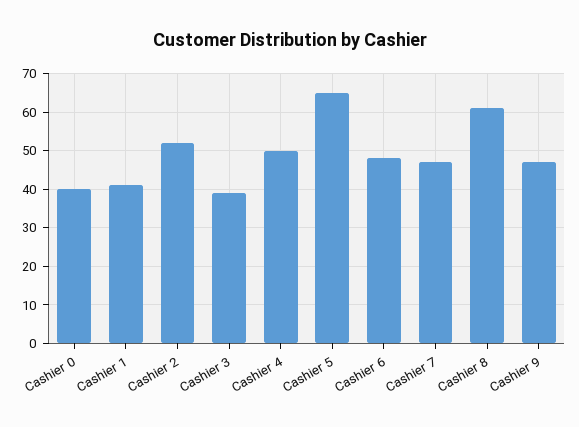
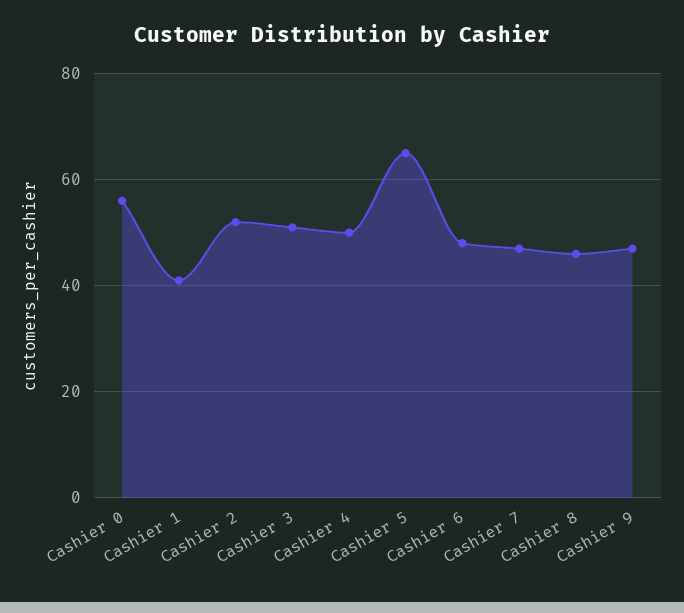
  {
-   "Cashier 0": 40,
+   "Cashier 0": 55,
    "Cashier 1": 40,
    "Cashier 2": 50,
-   "Cashier 3": 40,
+   "Cashier 3": 50,
    "Cashier 4": 50,
    "Cashier 5": 65,
    "Cashier 6": 50,
    "Cashier 7": 45,
-   "Cashier 8": 60,
+   "Cashier 8": 45,
    "Cashier 9": 45
  }

